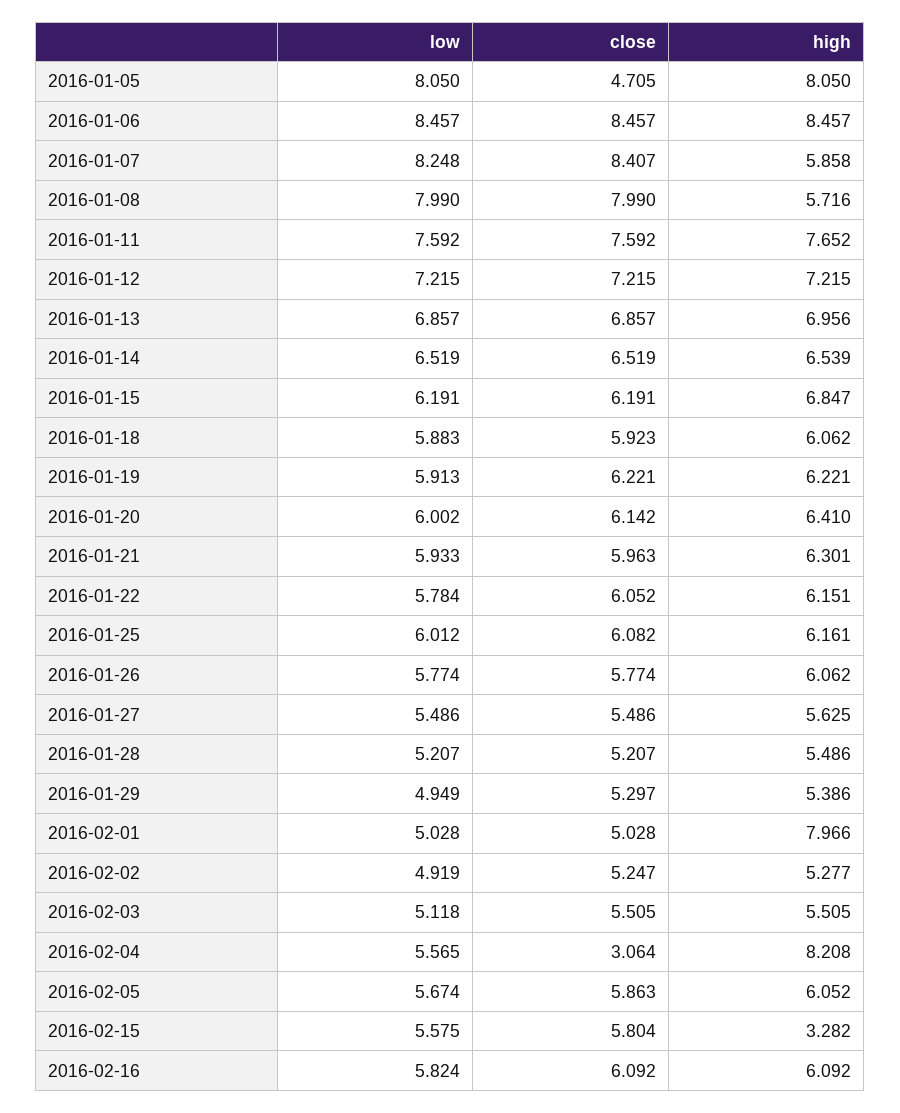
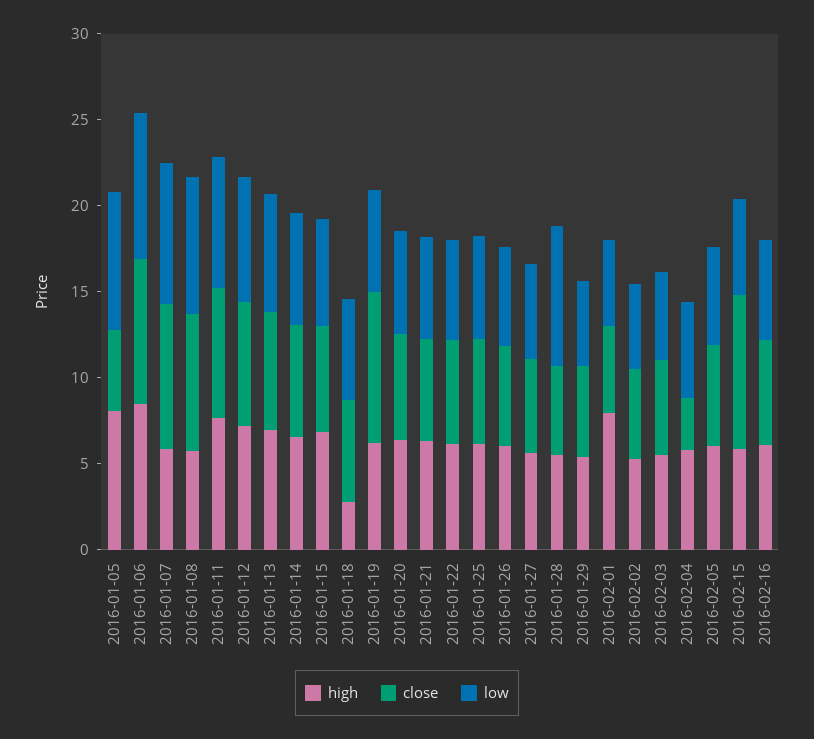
  {
    "low": {
      "2016-01-05": 8.05,
      "2016-01-06": 8.457,
      "2016-01-07": 8.248,
      "2016-01-08": 7.99,
      "2016-01-11": 7.592,
      "2016-01-12": 7.215,
      "2016-01-13": 6.857,
      "2016-01-14": 6.519,
      "2016-01-15": 6.191,
      "2016-01-18": 5.883,
      "2016-01-19": 5.913,
      "2016-01-20": 6.002,
      "2016-01-21": 5.933,
      "2016-01-22": 5.784,
      "2016-01-25": 6.012,
      "2016-01-26": 5.774,
      "2016-01-27": 5.486,
-     "2016-01-28": 5.207,
+     "2016-01-28": 8,
      "2016-01-29": 4.949,
      "2016-02-01": 5.028,
      "2016-02-02": 4.919,
      "2016-02-03": 5.118,
      "2016-02-04": 5.565,
      "2016-02-05": 5.674,
      "2016-02-15": 5.575,
      "2016-02-16": 5.824
    },
    "close": {
      "2016-01-05": 4.705,
      "2016-01-06": 8.457,
      "2016-01-07": 8.407,
      "2016-01-08": 7.99,
      "2016-01-11": 7.592,
      "2016-01-12": 7.215,
      "2016-01-13": 6.857,
      "2016-01-14": 6.519,
      "2016-01-15": 6.191,
      "2016-01-18": 5.923,
-     "2016-01-19": 6.221,
+     "2016-01-19": 9,
      "2016-01-20": 6.142,
      "2016-01-21": 5.963,
      "2016-01-22": 6.052,
      "2016-01-25": 6.082,
      "2016-01-26": 5.774,
      "2016-01-27": 5.486,
      "2016-01-28": 5.207,
      "2016-01-29": 5.297,
      "2016-02-01": 5.028,
      "2016-02-02": 5.247,
      "2016-02-03": 5.505,
      "2016-02-04": 3.064,
      "2016-02-05": 5.863,
-     "2016-02-15": 5.804,
+     "2016-02-15": 9,
      "2016-02-16": 6.092
    },
    "high": {
      "2016-01-05": 8.05,
      "2016-01-06": 8.457,
      "2016-01-07": 5.858,
      "2016-01-08": 5.716,
      "2016-01-11": 7.652,
      "2016-01-12": 7.215,
      "2016-01-13": 6.956,
      "2016-01-14": 6.539,
      "2016-01-15": 6.847,
-     "2016-01-18": 6.062,
+     "2016-01-18": 3,
      "2016-01-19": 6.221,
      "2016-01-20": 6.41,
      "2016-01-21": 6.301,
      "2016-01-22": 6.151,
      "2016-01-25": 6.161,
      "2016-01-26": 6.062,
      "2016-01-27": 5.625,
      "2016-01-28": 5.486,
      "2016-01-29": 5.386,
      "2016-02-01": 7.966,
      "2016-02-02": 5.277,
      "2016-02-03": 5.505,
-     "2016-02-04": 8.208,
+     "2016-02-04": 6,
      "2016-02-05": 6.052,
-     "2016-02-15": 3.282,
+     "2016-02-15": 6,
      "2016-02-16": 6.092
    }
  }

